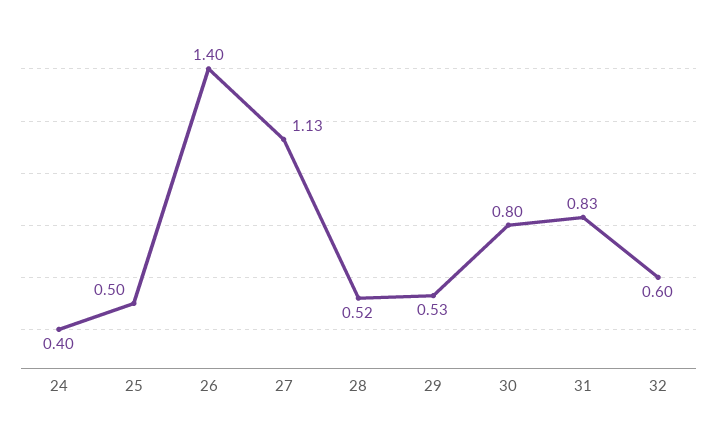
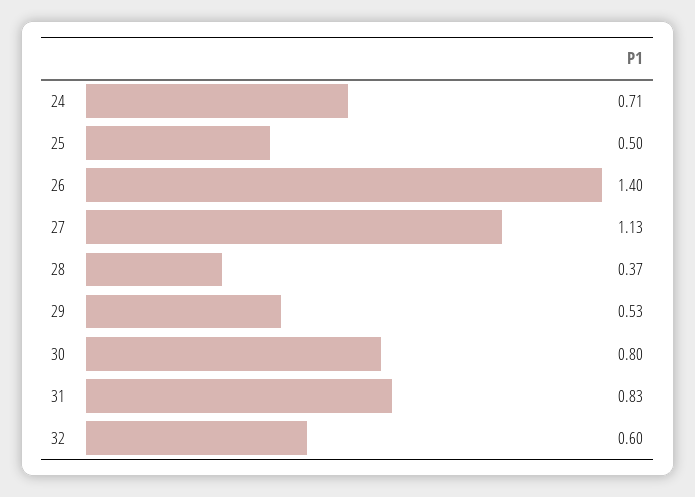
  {
-   "24": 0.4,
+   "24": 0.71,
    "25": 0.5,
    "26": 1.4,
    "27": 1.13,
-   "28": 0.52,
+   "28": 0.37,
    "29": 0.53,
    "30": 0.8,
    "31": 0.83,
    "32": 0.6
  }

